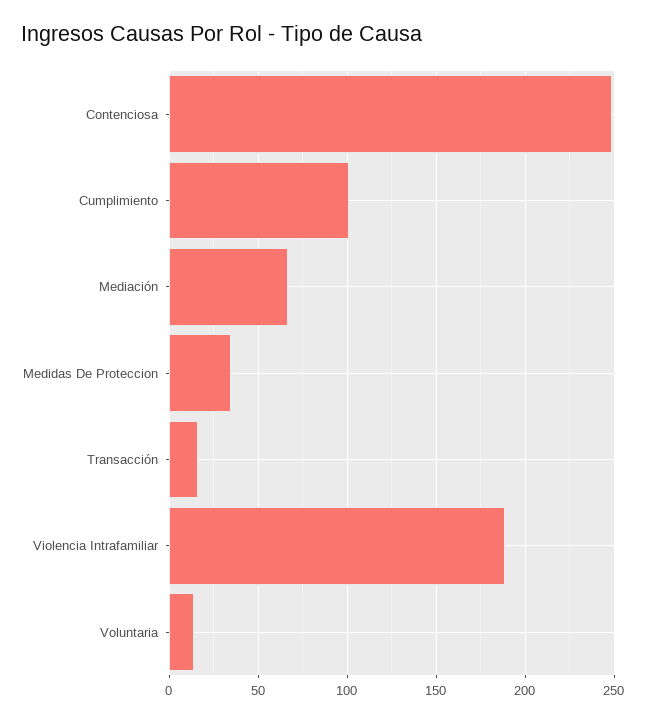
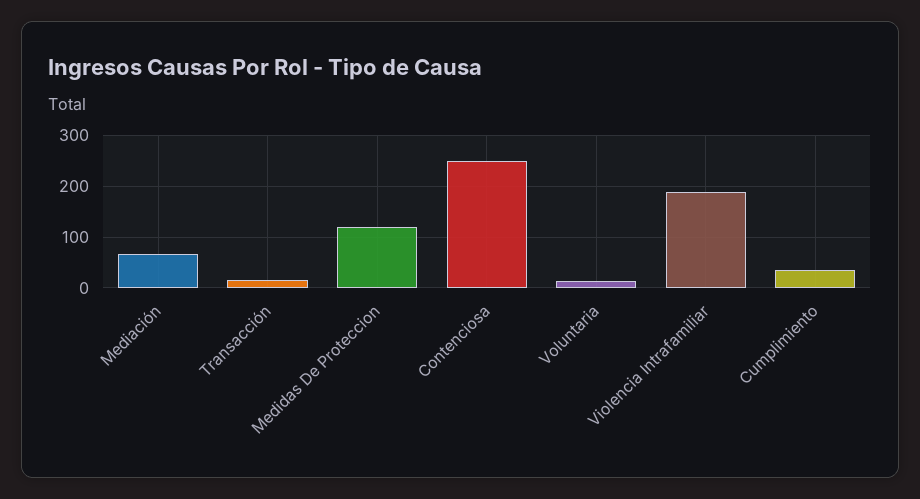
  {
    "Contenciosa": 250,
-   "Cumplimiento": 100,
+   "Cumplimiento": 40,
    "Mediación": 65,
-   "Medidas De Proteccion": 35,
+   "Medidas De Proteccion": 120,
    "Transacción": 15,
    "Violencia Intrafamiliar": 190,
    "Voluntaria": 15
  }

